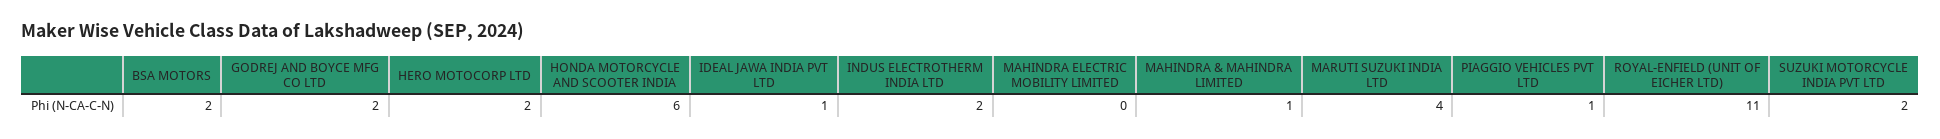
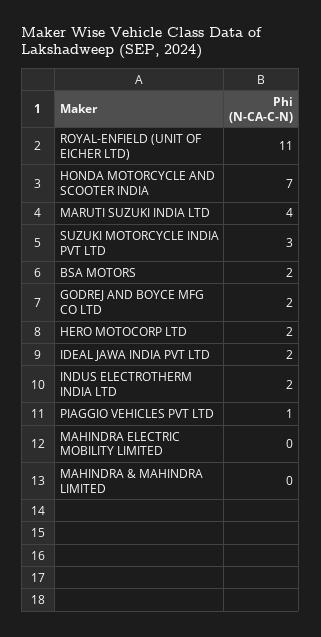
  {
    "BSA MOTORS": 2,
    "GODREJ AND BOYCE MFG CO LTD": 2,
    "HERO MOTOCORP LTD": 2,
-   "HONDA MOTORCYCLE AND SCOOTER INDIA": 6,
+   "HONDA MOTORCYCLE AND SCOOTER INDIA": 7,
-   "IDEAL JAWA INDIA PVT LTD": 1,
+   "IDEAL JAWA INDIA PVT LTD": 2,
    "INDUS ELECTROTHERM INDIA LTD": 2,
    "MAHINDRA ELECTRIC MOBILITY LIMITED": 0,
-   "MAHINDRA & MAHINDRA LIMITED": 1,
+   "MAHINDRA & MAHINDRA LIMITED": 0,
    "MARUTI SUZUKI INDIA LTD": 4,
    "PIAGGIO VEHICLES PVT LTD": 1,
    "ROYAL-ENFIELD (UNIT OF EICHER LTD)": 11,
-   "SUZUKI MOTORCYCLE INDIA PVT LTD": 2
+   "SUZUKI MOTORCYCLE INDIA PVT LTD": 3
  }

